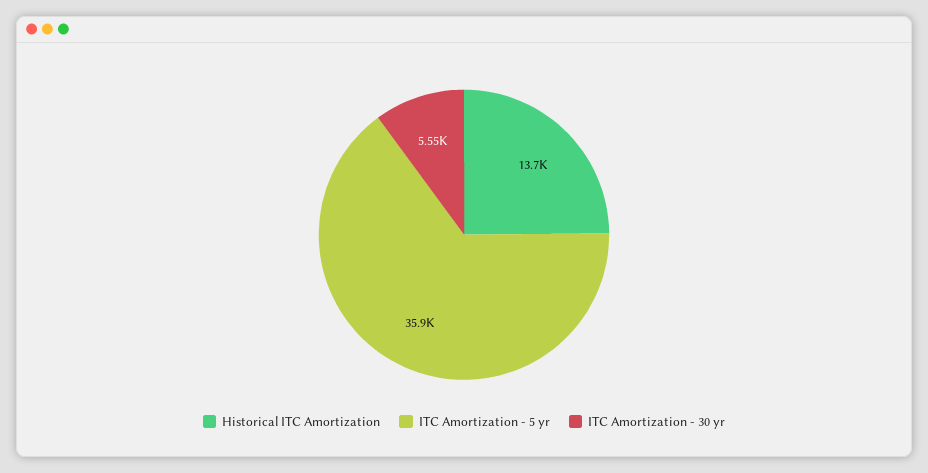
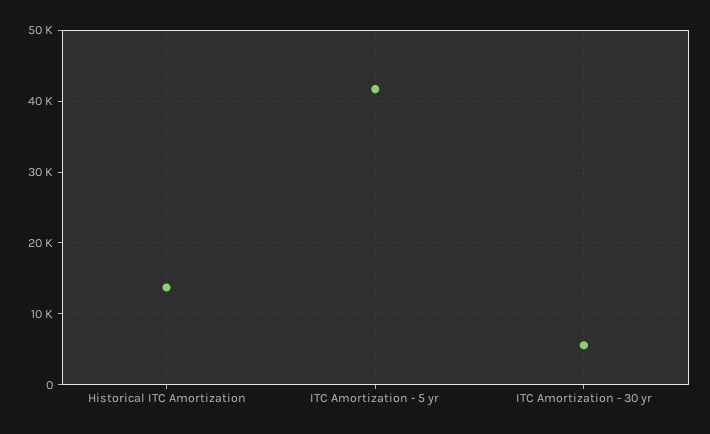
  {
    "Historical ITC Amortization": 13700,
-   "ITC Amortization - 5 yr": 35900,
+   "ITC Amortization - 5 yr": 42000,
    "ITC Amortization - 30 yr": 5550
  }

